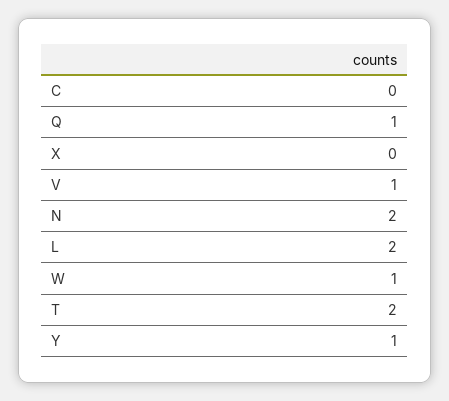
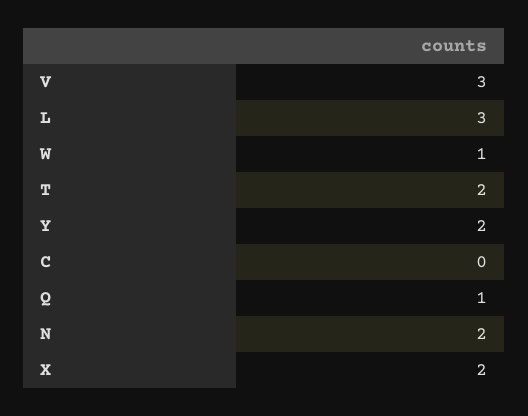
  {
    "C": 0,
    "Q": 1,
-   "X": 0,
+   "X": 2,
-   "V": 1,
+   "V": 3,
    "N": 2,
-   "L": 2,
+   "L": 3,
    "W": 1,
    "T": 2,
-   "Y": 1
+   "Y": 2
  }

